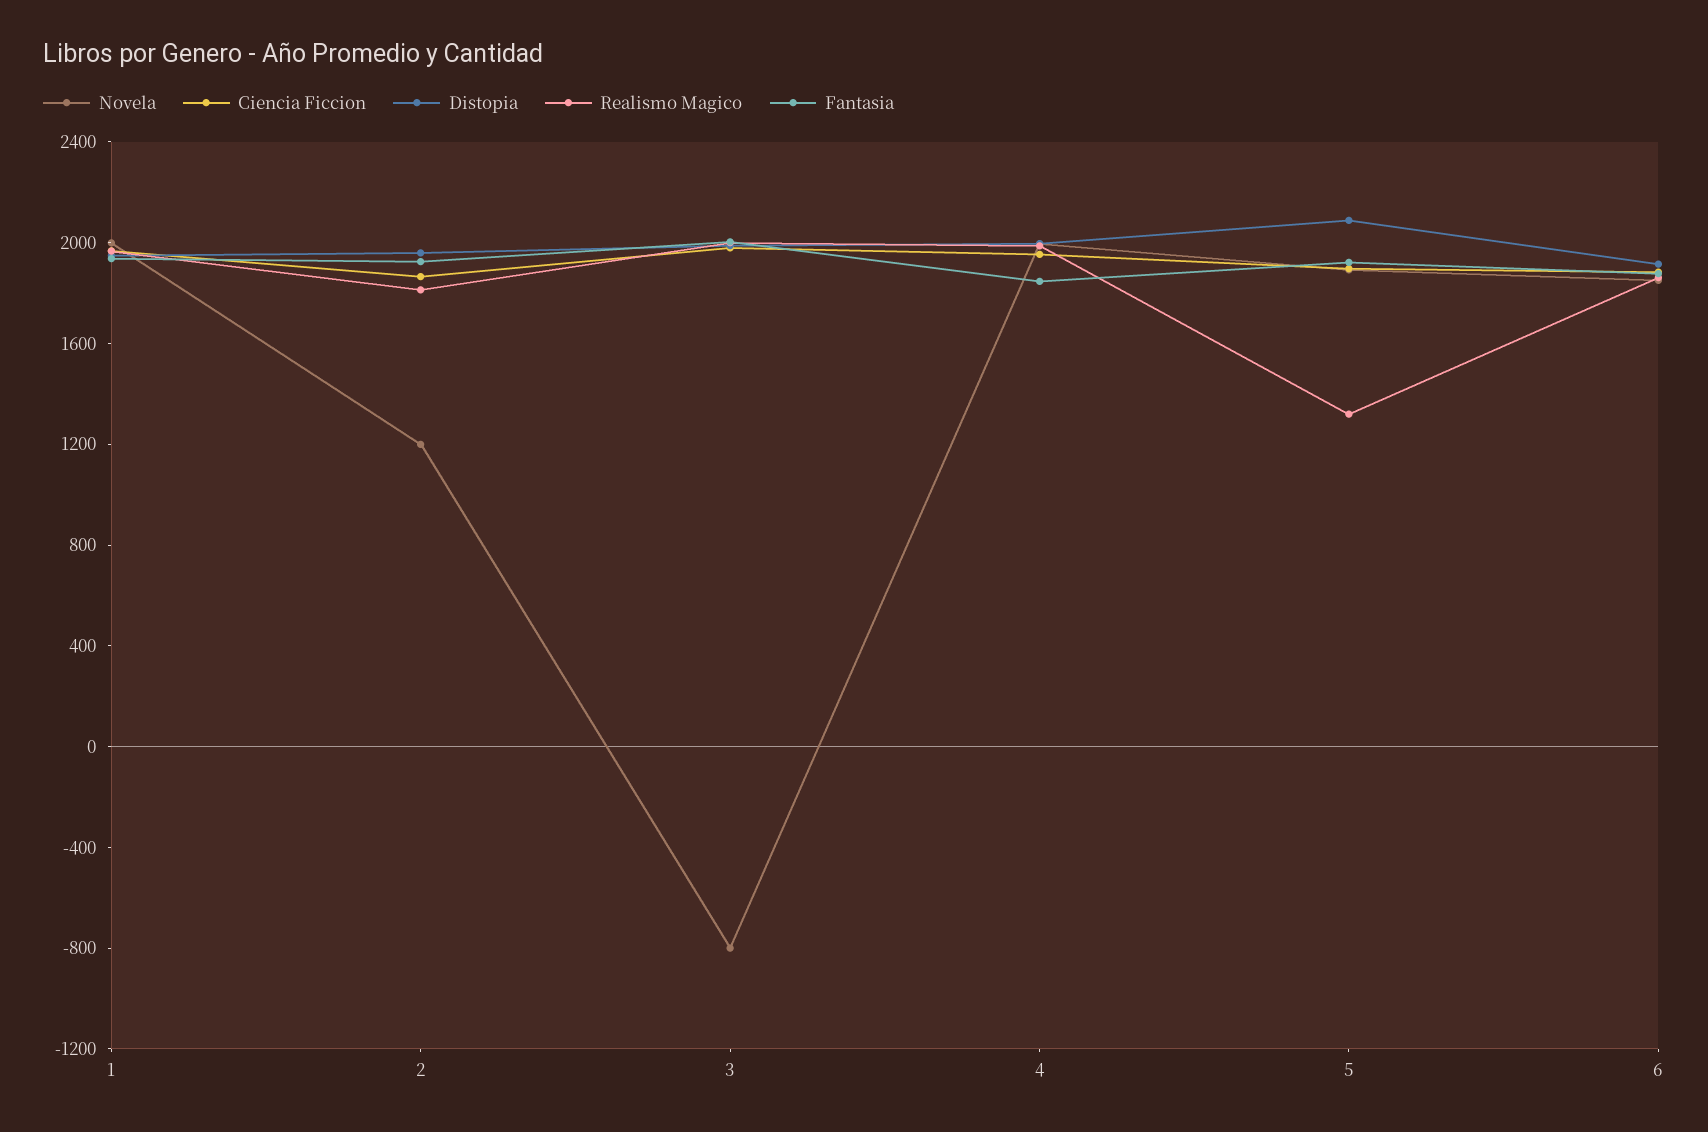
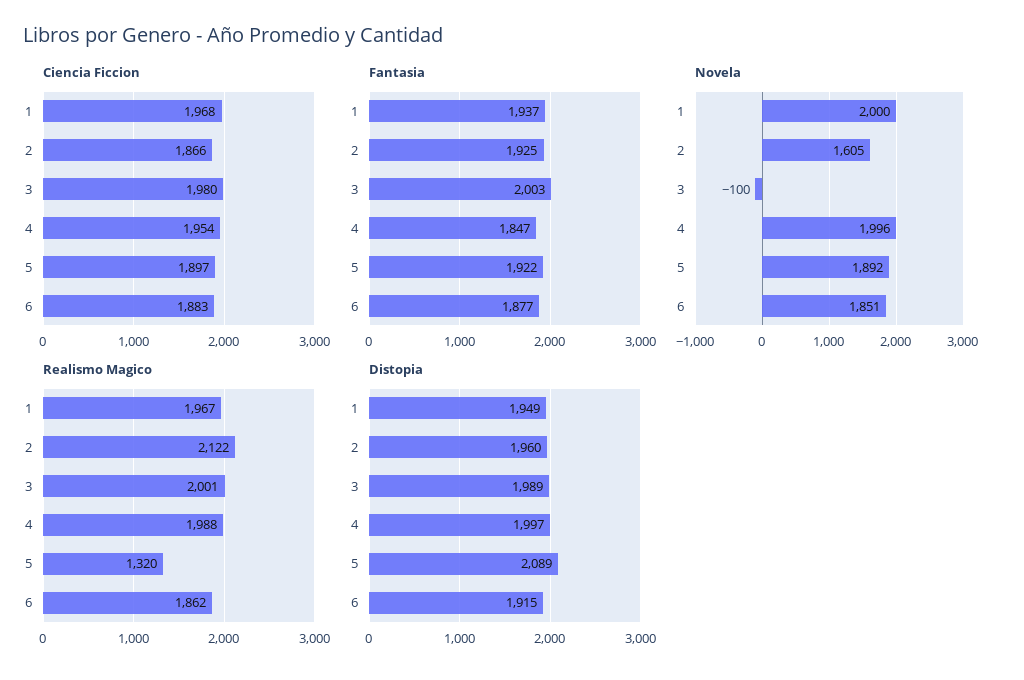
  {
    "Novela": {
      "1": 2000,
-     "2": 1200,
+     "2": 1605,
-     "3": -800,
+     "3": -100,
      "4": 1996,
      "5": 1892,
      "6": 1851
    },
    "Ciencia Ficcion": {
      "1": 1968,
      "2": 1866,
      "3": 1980,
      "4": 1954,
      "5": 1897,
      "6": 1883
    },
    "Distopia": {
      "1": 1949,
      "2": 1960,
      "3": 1989,
      "4": 1997,
      "5": 2089,
      "6": 1915
    },
    "Realismo Magico": {
      "1": 1967,
-     "2": 1800,
+     "2": 2122,
      "3": 2001,
      "4": 1988,
      "5": 1320,
      "6": 1862
    },
    "Fantasia": {
      "1": 1937,
      "2": 1925,
      "3": 2003,
      "4": 1847,
      "5": 1922,
      "6": 1877
    }
  }

